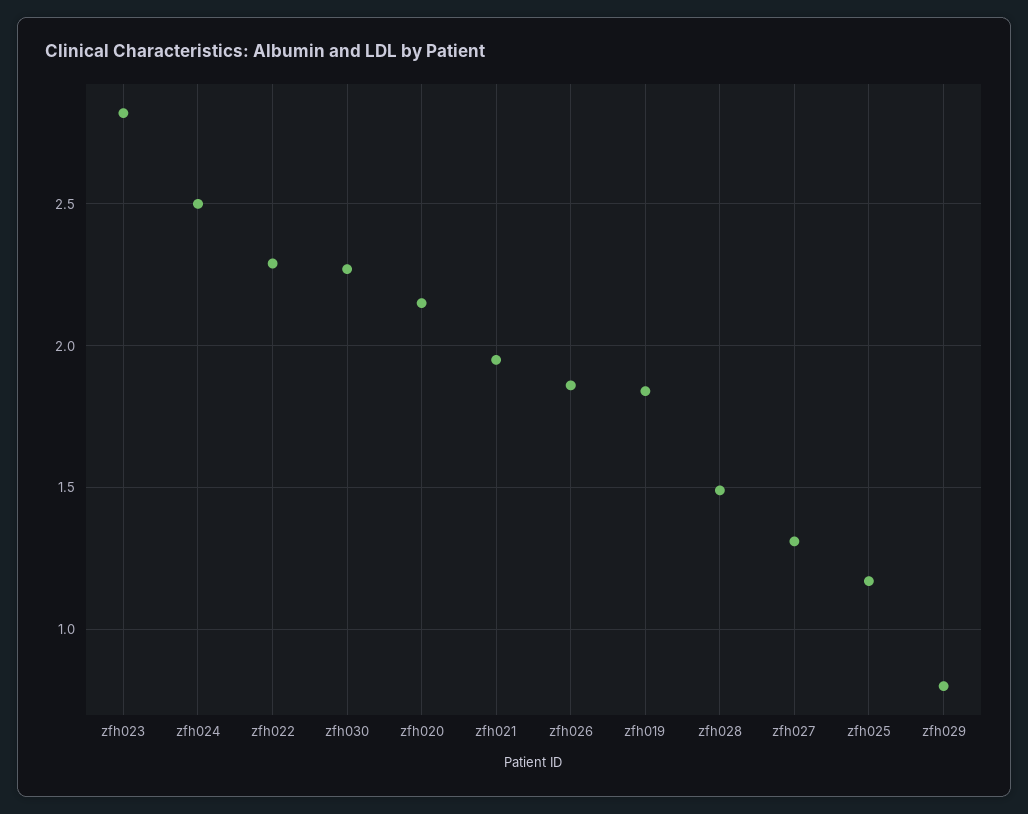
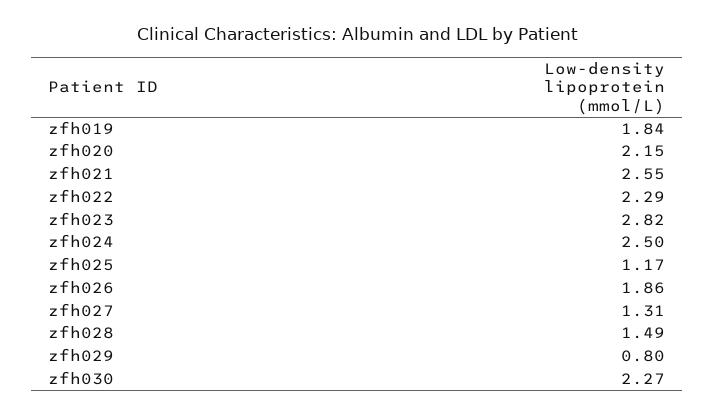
  {
    "zfh023": 2.82,
    "zfh024": 2.5,
    "zfh022": 2.29,
    "zfh030": 2.27,
    "zfh020": 2.15,
-   "zfh021": 1.95,
+   "zfh021": 2.55,
    "zfh026": 1.86,
    "zfh019": 1.84,
    "zfh028": 1.49,
    "zfh027": 1.31,
    "zfh025": 1.17,
    "zfh029": 0.8
  }

